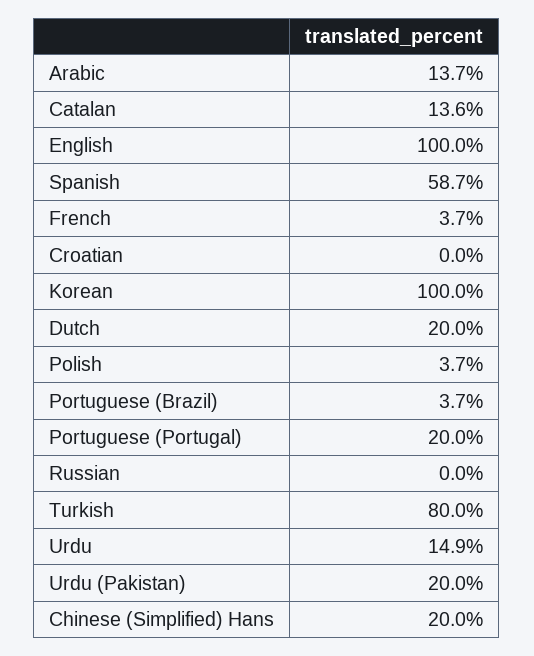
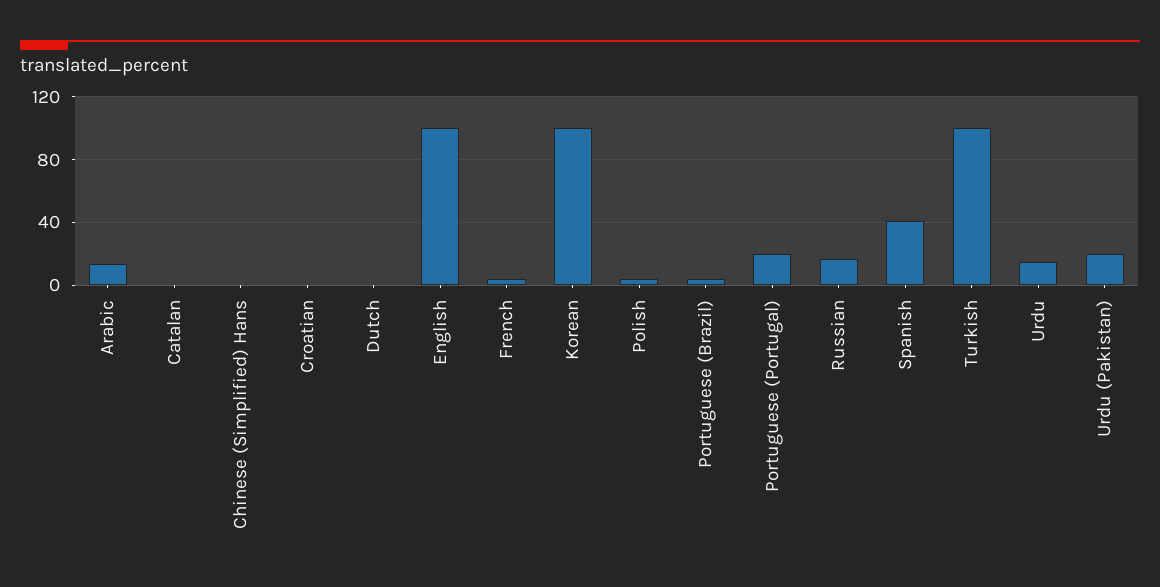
  {
    "Arabic": 13.7,
-   "Catalan": 13.6,
+   "Catalan": 0,
    "English": 100,
-   "Spanish": 58.7,
+   "Spanish": 40,
    "French": 3.7,
    "Croatian": 0,
    "Korean": 100,
-   "Dutch": 20,
+   "Dutch": 0,
    "Polish": 3.7,
    "Portuguese (Brazil)": 3.7,
    "Portuguese (Portugal)": 20,
-   "Russian": 0,
+   "Russian": 15,
-   "Turkish": 80,
+   "Turkish": 100,
    "Urdu": 14.9,
    "Urdu (Pakistan)": 20,
-   "Chinese (Simplified) Hans": 20
+   "Chinese (Simplified) Hans": 0
  }

